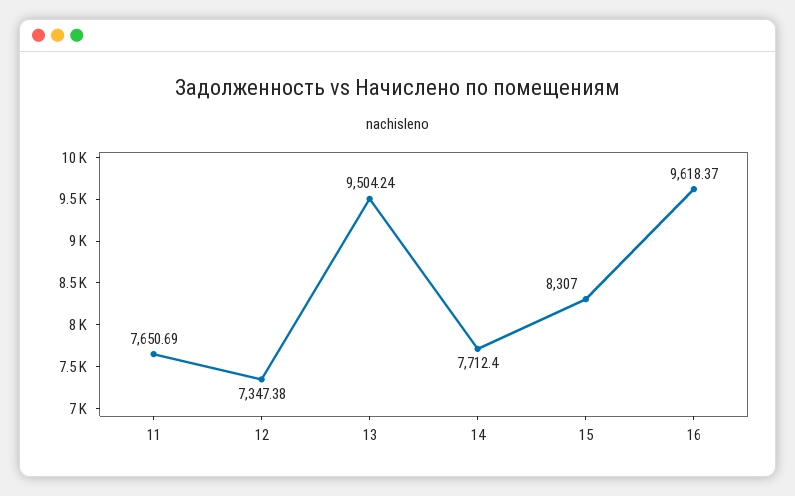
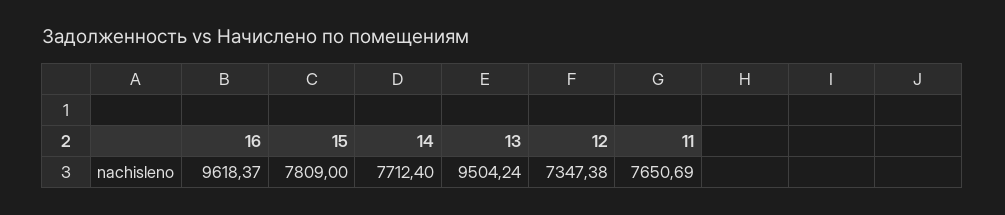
  {
    "11": 7650.69,
    "12": 7347.38,
    "13": 9504.24,
    "14": 7712.4,
-   "15": 8307,
+   "15": 7809,
    "16": 9618.37
  }

